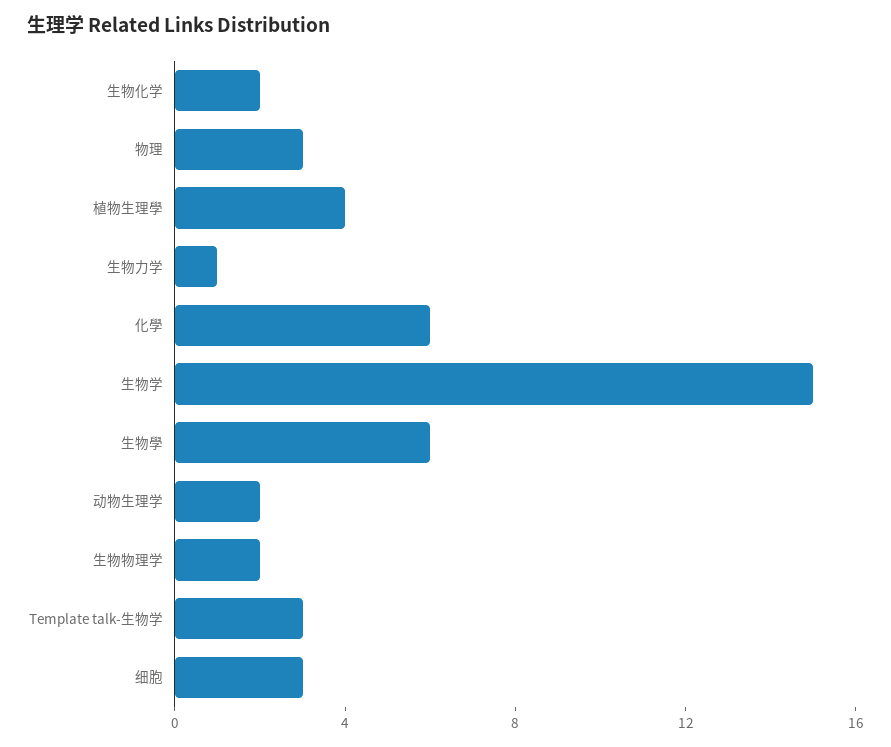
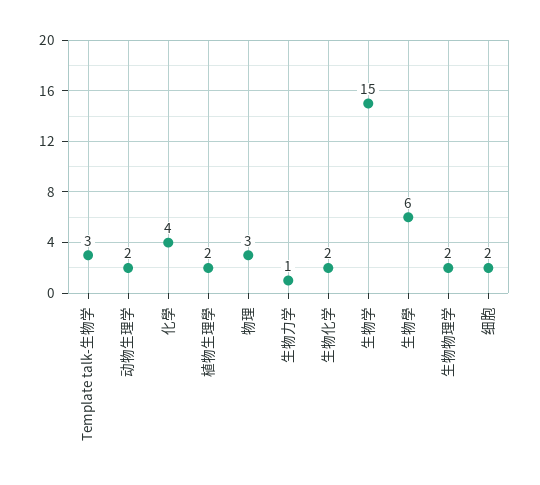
  {
    "生物化学": 2,
    "物理": 3,
-   "植物生理學": 4,
+   "植物生理學": 2,
    "生物力学": 1,
-   "化學": 6,
+   "化學": 4,
    "生物学": 15,
    "生物學": 6,
    "动物生理学": 2,
    "生物物理学": 2,
    "Template talk-生物学": 3,
-   "细胞": 3
+   "细胞": 2
  }

